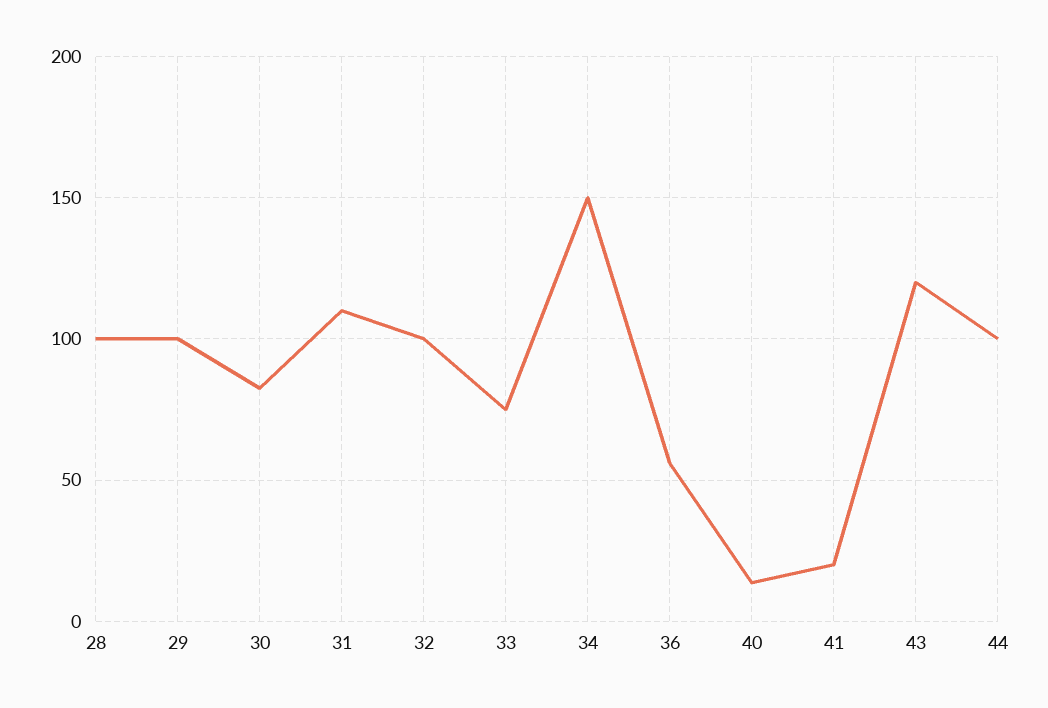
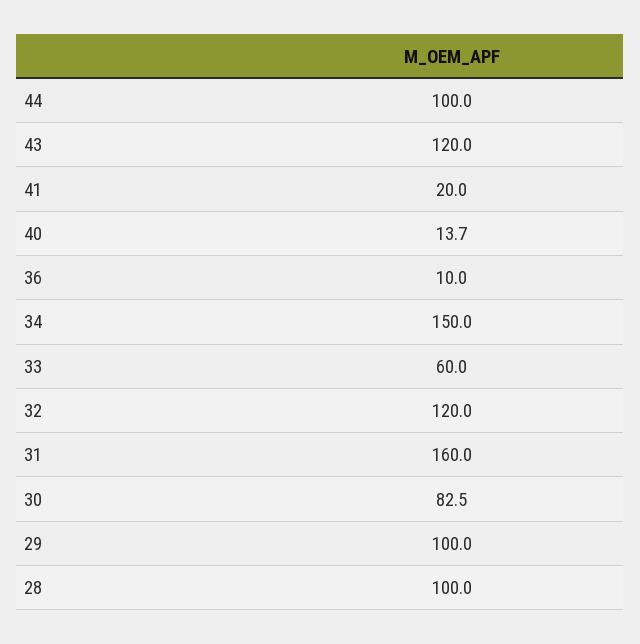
  {
    "28": 100,
    "29": 100,
    "30": 82.5,
-   "31": 110,
+   "31": 160,
-   "32": 100,
+   "32": 120,
-   "33": 75,
+   "33": 60,
    "34": 150,
-   "36": 55,
+   "36": 10,
    "40": 13.7,
    "41": 20,
    "43": 120,
    "44": 100
  }

